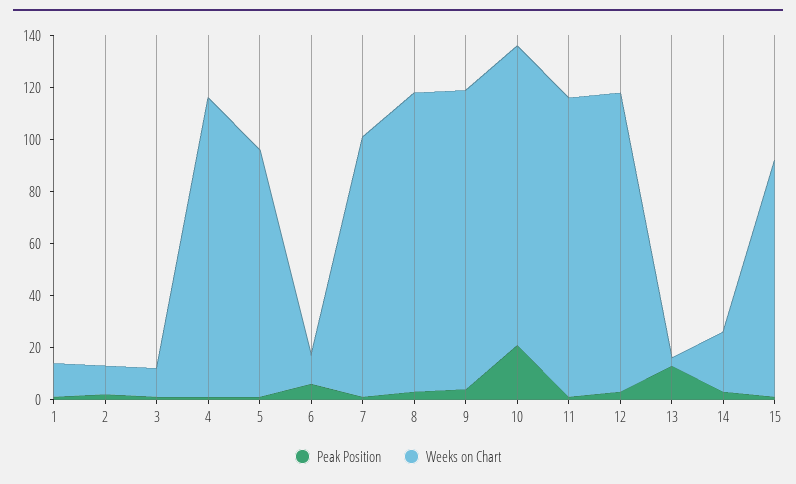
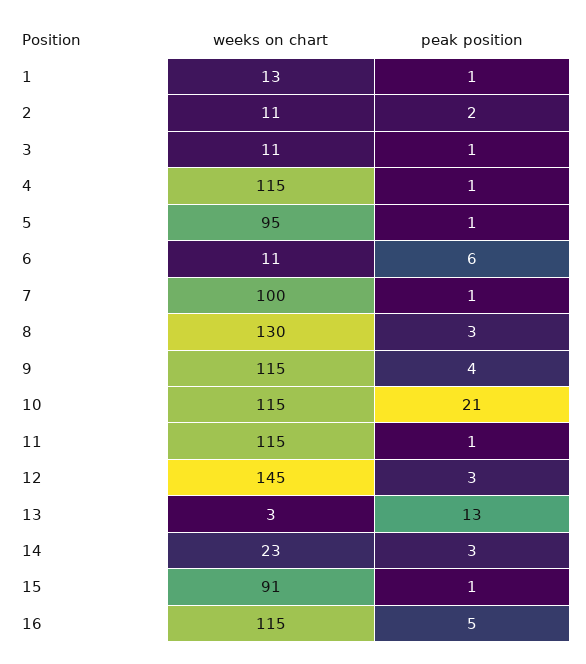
  {
    "Peak Position": {
      "1": 1,
      "2": 2,
      "3": 1,
      "4": 1,
      "5": 1,
      "6": 6,
      "7": 1,
      "8": 3,
      "9": 4,
      "10": 21,
      "11": 1,
      "12": 3,
      "13": 13,
      "14": 3,
-     "15": 1
+     "15": 1,
+     "16": 5
    },
    "Weeks on Chart": {
      "1": 13,
      "2": 11,
      "3": 11,
      "4": 115,
      "5": 95,
      "6": 11,
      "7": 100,
-     "8": 115,
+     "8": 130,
      "9": 115,
      "10": 115,
      "11": 115,
-     "12": 115,
+     "12": 145,
      "13": 3,
      "14": 23,
-     "15": 91
+     "15": 91,
+     "16": 115
    }
  }

